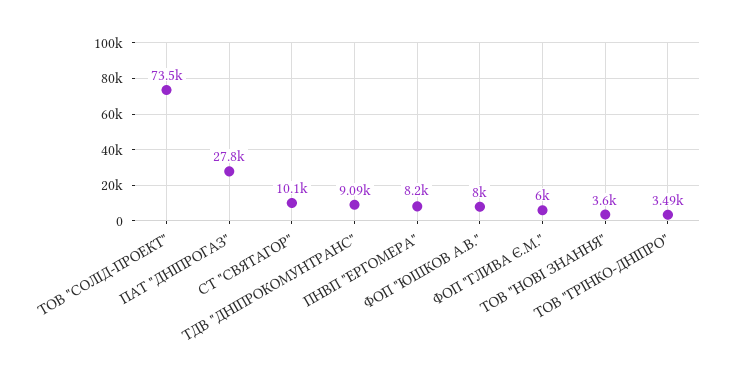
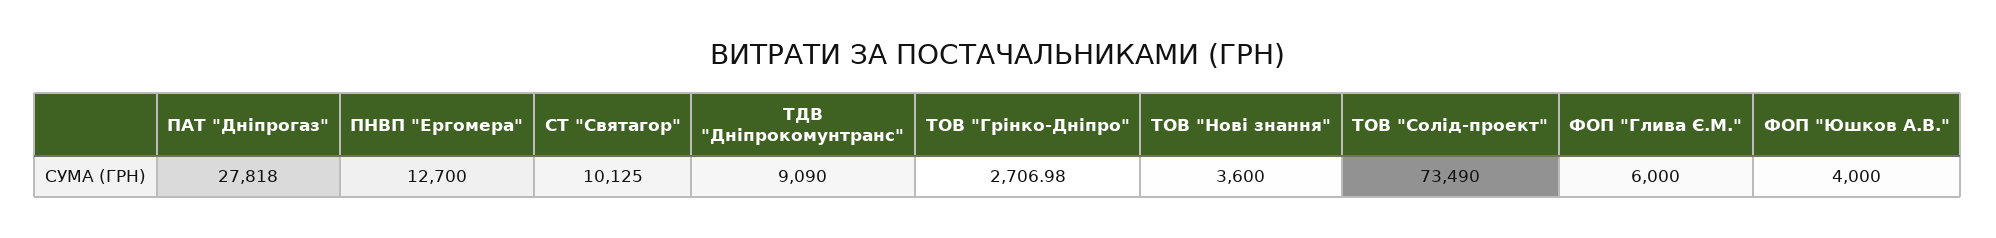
  {
    "ТОВ \"СОЛІД-ПРОЕКТ\"": 73490,
    "ПАТ \"ДНІПРОГАЗ\"": 27818,
    "СТ \"СВЯТАГОР\"": 10125,
    "ТДВ \"ДНІПРОКОМУНТРАНС\"": 9090,
-   "ПНВП \"ЕРГОМЕРА\"": 8200,
+   "ПНВП \"ЕРГОМЕРА\"": 12700,
-   "ФОП \"ЮШКОВ А.В.\"": 8000,
+   "ФОП \"ЮШКОВ А.В.\"": 4000,
    "ФОП \"ГЛИВА Є.М.\"": 6000,
    "ТОВ \"НОВІ ЗНАННЯ\"": 3600,
-   "ТОВ \"ГРІНКО-ДНІПРО\"": 3490
+   "ТОВ \"ГРІНКО-ДНІПРО\"": 2706.98
  }

